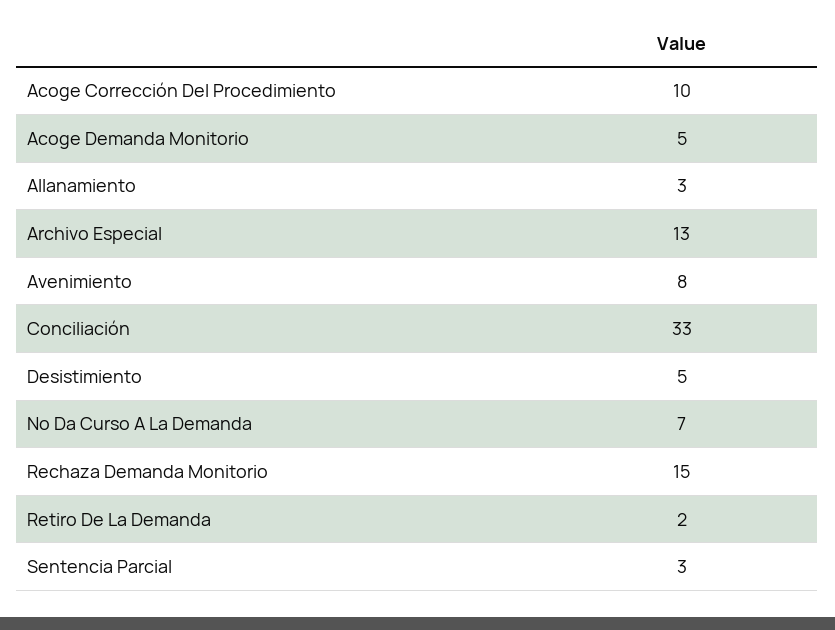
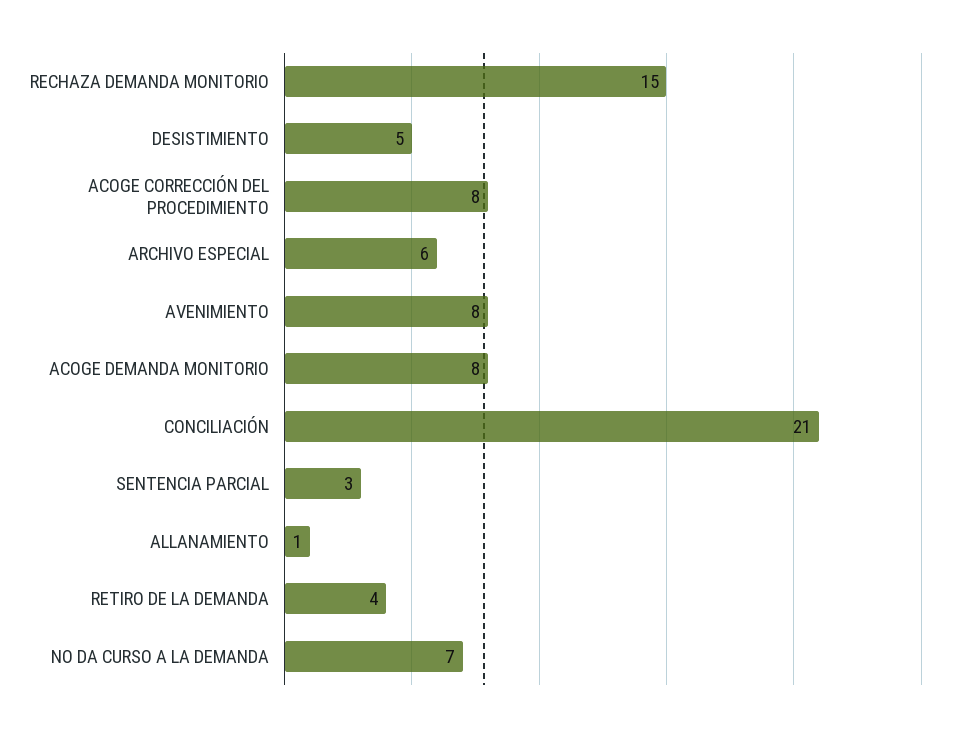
  {
-   "Acoge Corrección Del Procedimiento": 10,
+   "Acoge Corrección Del Procedimiento": 8,
-   "Acoge Demanda Monitorio": 5,
+   "Acoge Demanda Monitorio": 8,
-   "Allanamiento": 3,
+   "Allanamiento": 1,
-   "Archivo Especial": 13,
+   "Archivo Especial": 6,
    "Avenimiento": 8,
-   "Conciliación": 33,
+   "Conciliación": 21,
    "Desistimiento": 5,
    "No Da Curso A La Demanda": 7,
    "Rechaza Demanda Monitorio": 15,
-   "Retiro De La Demanda": 2,
+   "Retiro De La Demanda": 4,
    "Sentencia Parcial": 3
  }

